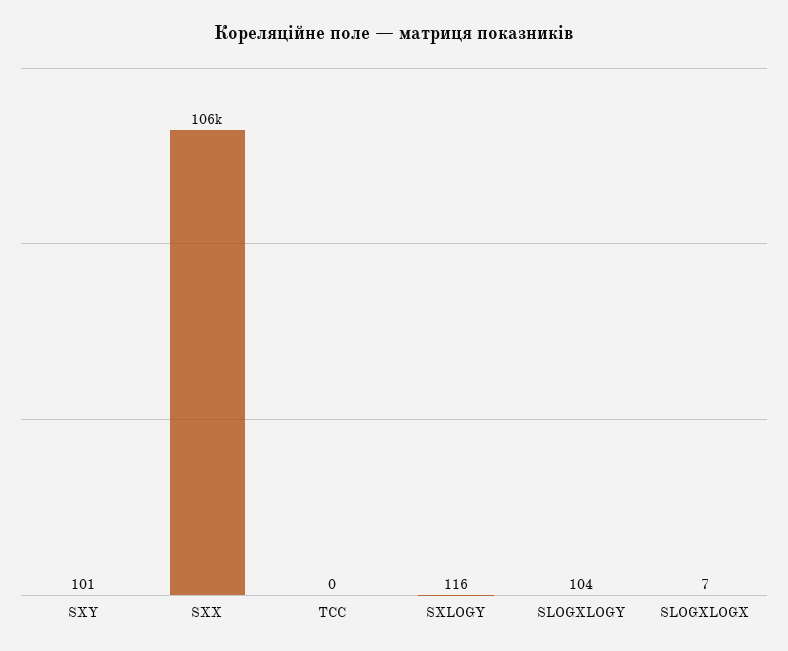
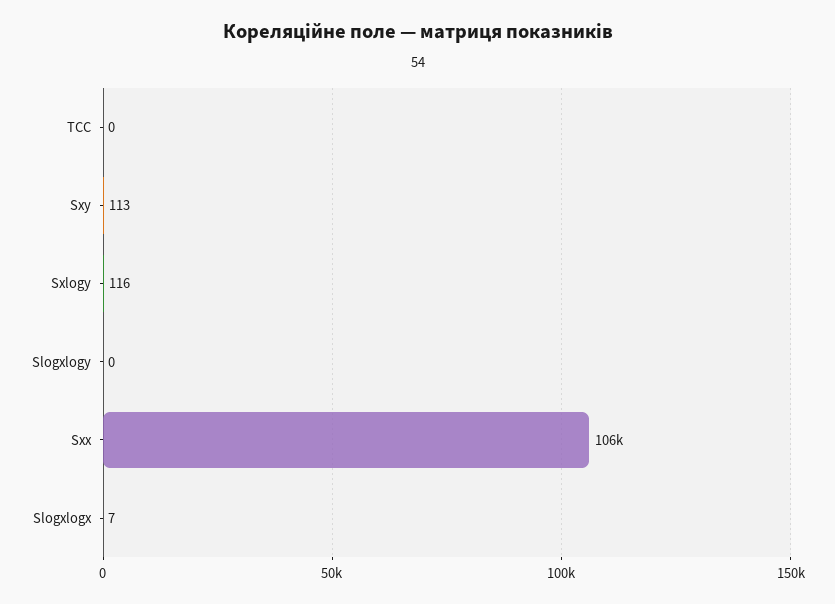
  {
-   "SXY": 101,
+   "SXY": 113,
    "SXX": 106000,
    "TCC": 0,
    "SXLOGY": 116,
-   "SLOGXLOGY": 104,
+   "SLOGXLOGY": 0,
    "SLOGXLOGX": 7
  }

